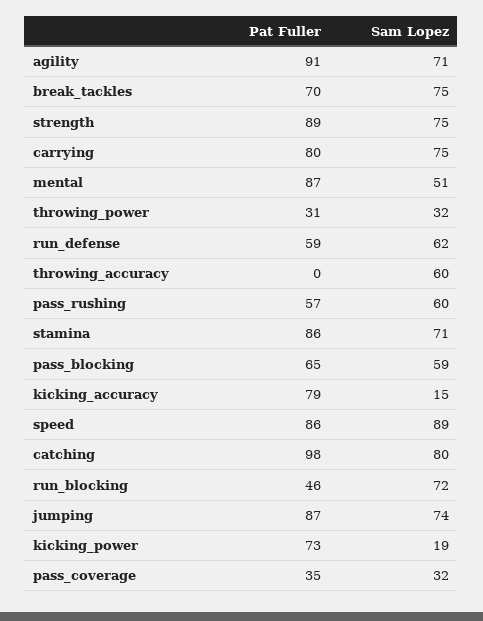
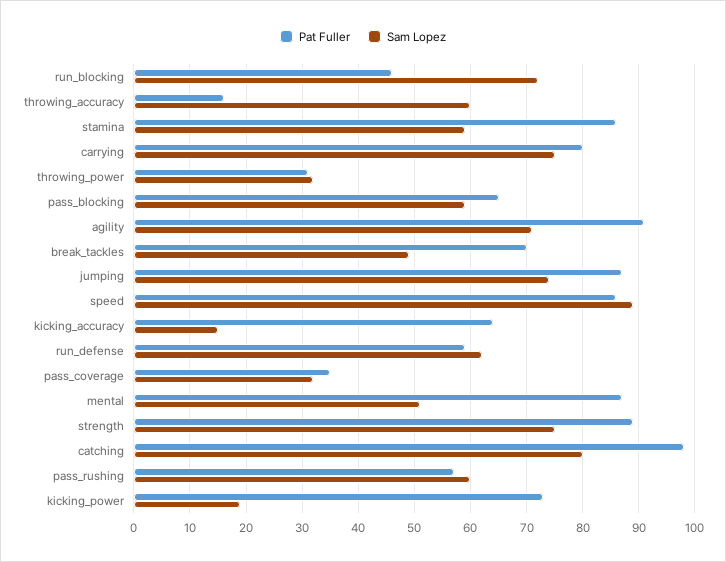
  {
    "Pat Fuller": {
      "agility": 91,
      "break_tackles": 70,
      "strength": 89,
      "carrying": 80,
      "mental": 87,
      "throwing_power": 31,
      "run_defense": 59,
-     "throwing_accuracy": 0,
+     "throwing_accuracy": 15,
      "pass_rushing": 57,
      "stamina": 86,
      "pass_blocking": 65,
-     "kicking_accuracy": 79,
+     "kicking_accuracy": 65,
      "speed": 86,
      "catching": 98,
      "run_blocking": 46,
      "jumping": 87,
      "kicking_power": 73,
      "pass_coverage": 35
    },
    "Sam Lopez": {
      "agility": 71,
-     "break_tackles": 75,
+     "break_tackles": 50,
      "strength": 75,
      "carrying": 75,
      "mental": 51,
      "throwing_power": 32,
      "run_defense": 62,
      "throwing_accuracy": 60,
      "pass_rushing": 60,
-     "stamina": 71,
+     "stamina": 60,
      "pass_blocking": 59,
      "kicking_accuracy": 15,
      "speed": 89,
      "catching": 80,
      "run_blocking": 72,
      "jumping": 74,
      "kicking_power": 19,
      "pass_coverage": 32
    }
  }

